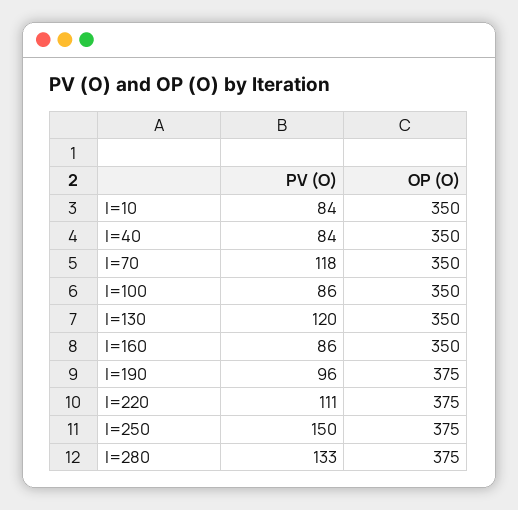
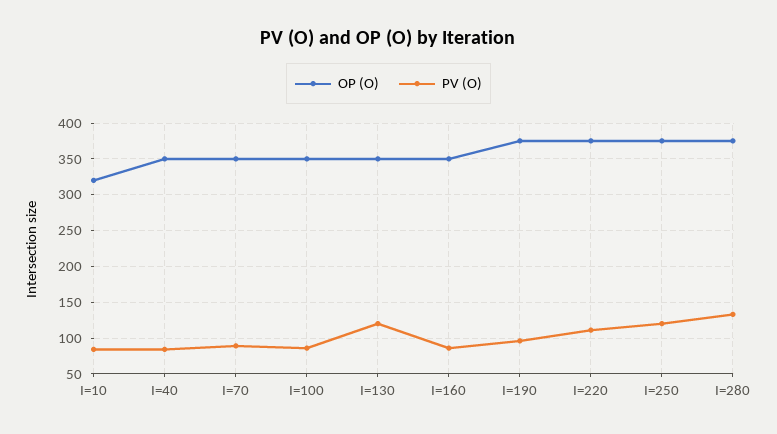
  {
    "PV (O)": {
      "I=10": 84,
      "I=40": 84,
-     "I=70": 118,
+     "I=70": 90,
      "I=100": 86,
      "I=130": 120,
      "I=160": 86,
      "I=190": 96,
      "I=220": 111,
-     "I=250": 150,
+     "I=250": 120,
      "I=280": 133
    },
    "OP (O)": {
-     "I=10": 350,
+     "I=10": 320,
      "I=40": 350,
      "I=70": 350,
      "I=100": 350,
      "I=130": 350,
      "I=160": 350,
      "I=190": 375,
      "I=220": 375,
      "I=250": 375,
      "I=280": 375
    }
  }

